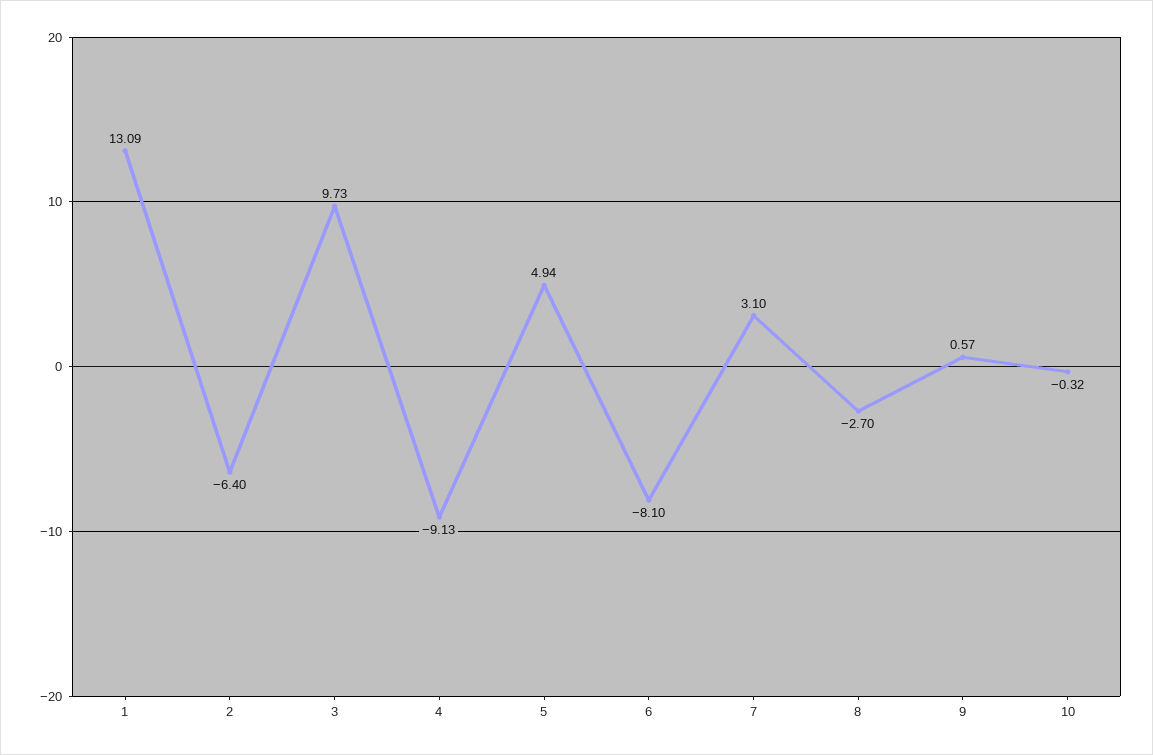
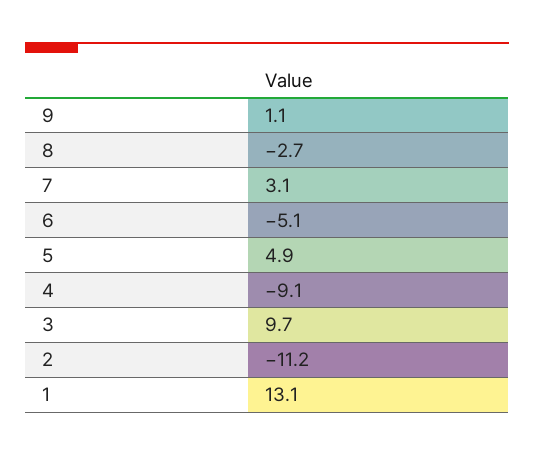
  {
    "1": 13.09,
-   "2": -6.4,
+   "2": -11.2,
    "3": 9.73,
    "4": -9.13,
    "5": 4.94,
-   "6": -8.1,
+   "6": -5.1,
    "7": 3.1,
    "8": -2.7,
-   "9": 0.57,
+   "9": 1.1
-   "10": -0.32
  }

